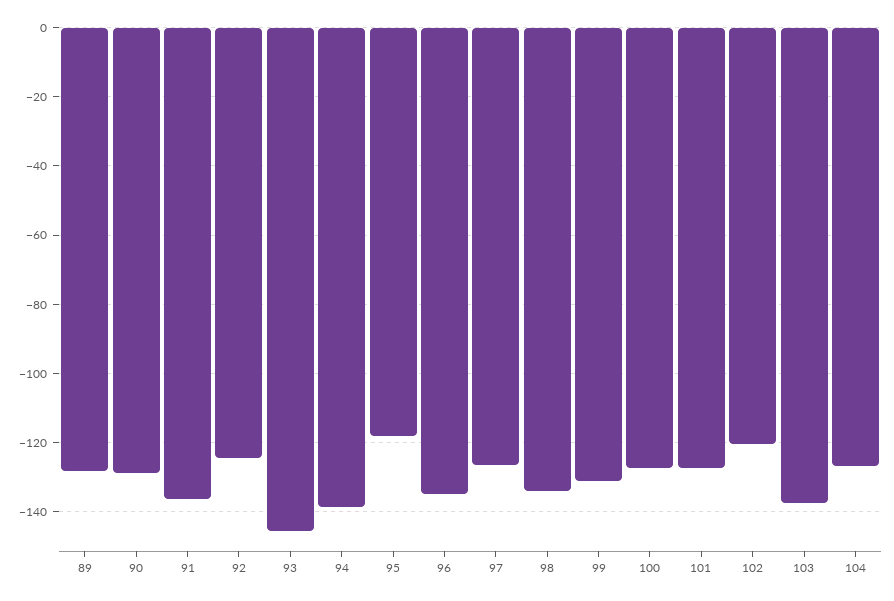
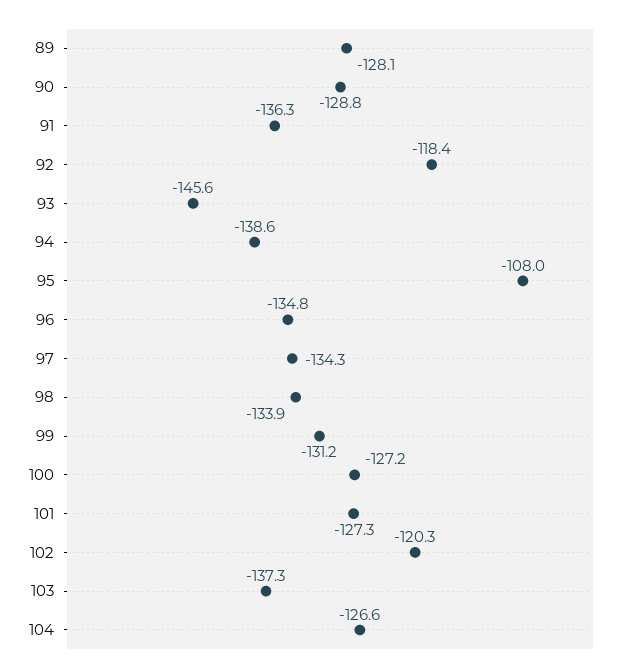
  {
    "89": -128.1,
    "90": -128.8,
    "91": -136.3,
-   "92": -124,
+   "92": -118.4,
    "93": -145.6,
    "94": -138.6,
-   "95": -118,
+   "95": -108,
    "96": -134.8,
-   "97": -126,
+   "97": -134.3,
    "98": -133.9,
    "99": -131.2,
    "100": -127.2,
    "101": -127.3,
    "102": -120.3,
    "103": -137.3,
    "104": -126.6
  }

